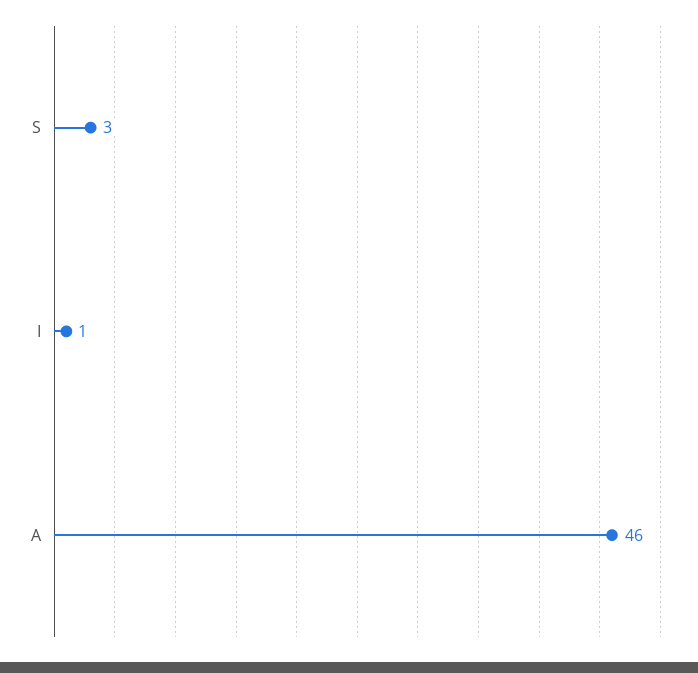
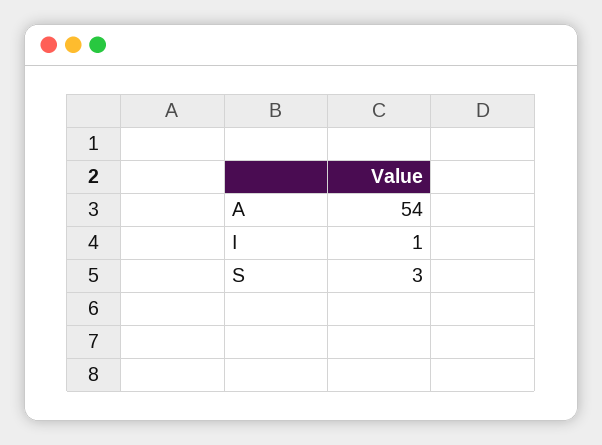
  {
    "S": 3,
    "I": 1,
-   "A": 46
+   "A": 54
  }

